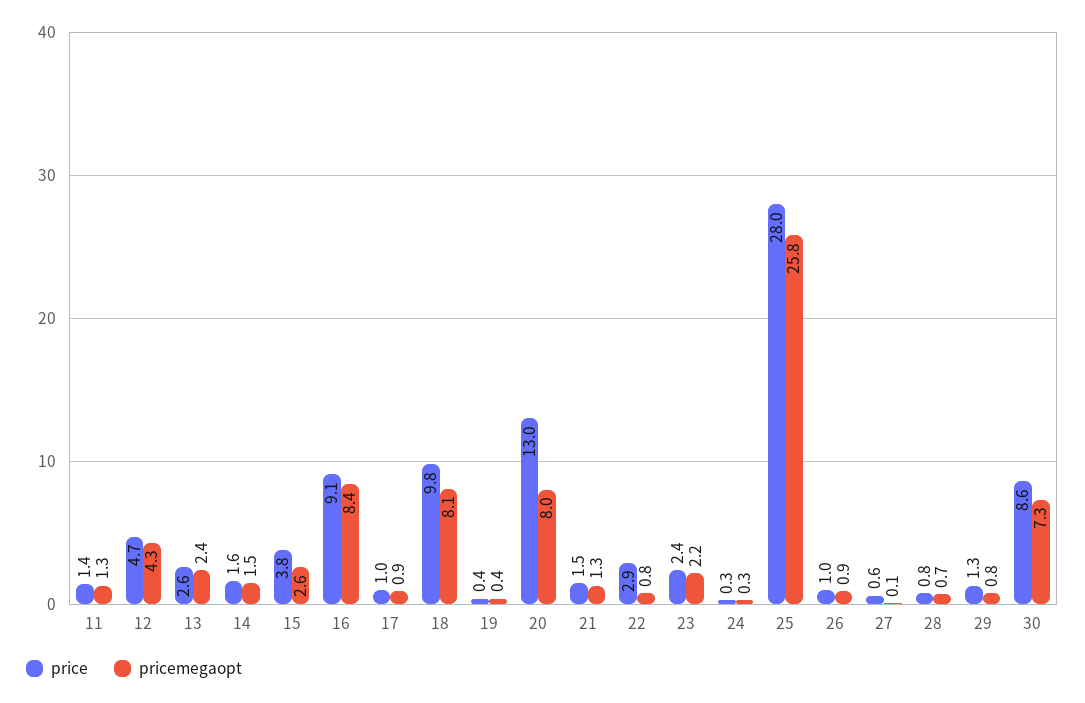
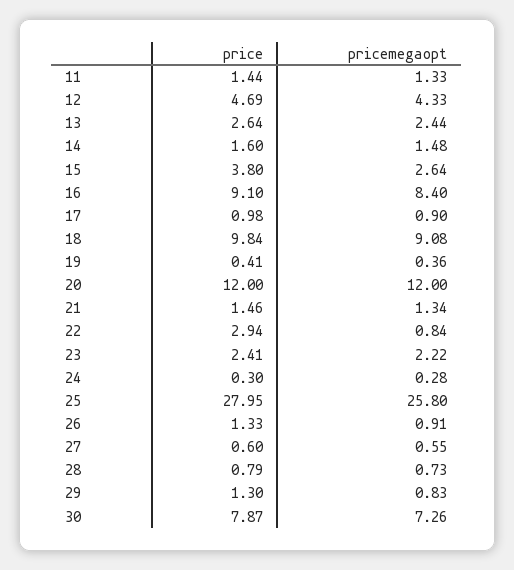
  {
    "price": {
      "11": 1.44,
      "12": 4.69,
      "13": 2.64,
      "14": 1.6,
      "15": 3.8,
      "16": 9.1,
      "17": 0.98,
      "18": 9.84,
      "19": 0.41,
-     "20": 13,
+     "20": 12,
      "21": 1.46,
      "22": 2.94,
      "23": 2.41,
      "24": 0.3,
      "25": 27.95,
-     "26": 1,
+     "26": 1.33,
      "27": 0.6,
      "28": 0.79,
      "29": 1.3,
-     "30": 8.6
+     "30": 7.87
    },
    "pricemegaopt": {
      "11": 1.33,
      "12": 4.33,
      "13": 2.44,
      "14": 1.48,
      "15": 2.64,
      "16": 8.4,
      "17": 0.9,
-     "18": 8.1,
+     "18": 9.08,
      "19": 0.36,
-     "20": 8,
+     "20": 12,
      "21": 1.34,
      "22": 0.84,
      "23": 2.22,
      "24": 0.28,
      "25": 25.8,
      "26": 0.91,
-     "27": 0.1,
+     "27": 0.55,
      "28": 0.73,
      "29": 0.83,
      "30": 7.26
    }
  }

